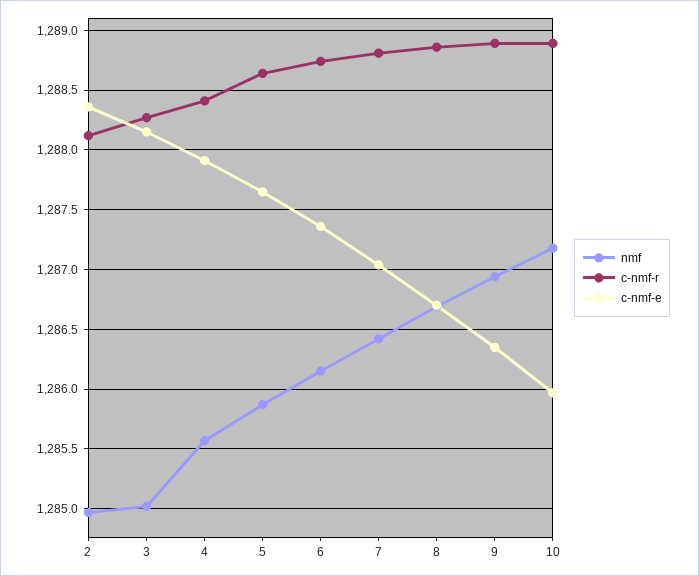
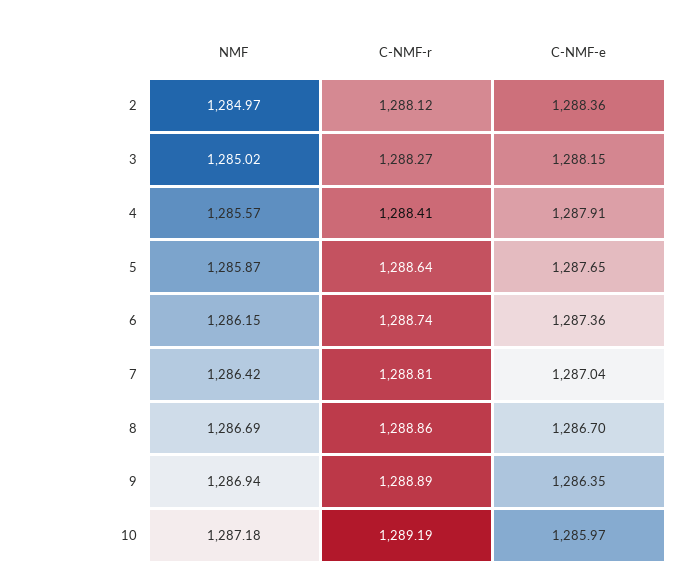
  {
    "nmf": {
      "2": 1284.97,
      "3": 1285.02,
      "4": 1285.57,
      "5": 1285.87,
      "6": 1286.15,
      "7": 1286.42,
      "8": 1286.69,
      "9": 1286.94,
      "10": 1287.18
    },
    "c-nmf-r": {
      "2": 1288.12,
      "3": 1288.27,
      "4": 1288.41,
      "5": 1288.64,
      "6": 1288.74,
      "7": 1288.81,
      "8": 1288.86,
      "9": 1288.89,
-     "10": 1288.9
+     "10": 1289.19
    },
    "c-nmf-e": {
      "2": 1288.36,
      "3": 1288.15,
      "4": 1287.91,
      "5": 1287.65,
      "6": 1287.36,
      "7": 1287.04,
      "8": 1286.7,
      "9": 1286.35,
      "10": 1285.97
    }
  }

